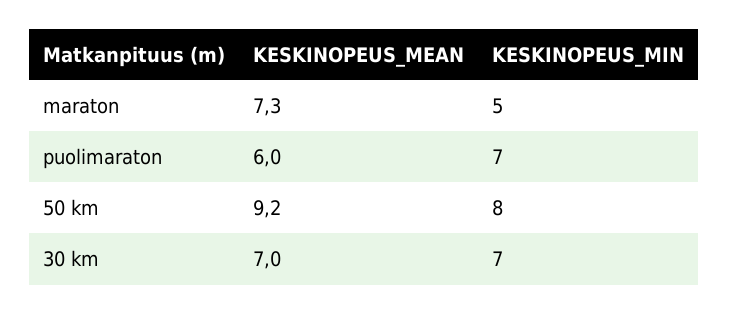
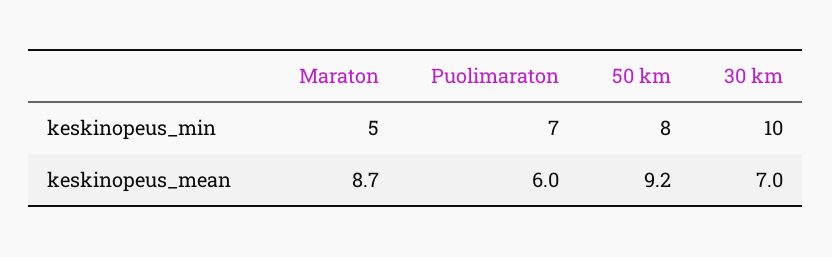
  {
    "KESKINOPEUS_MEAN": {
-     "maraton": 7.3,
+     "maraton": 8.7,
      "puolimaraton": 6,
      "50 km": 9.2,
      "30 km": 7
    },
    "KESKINOPEUS_MIN": {
      "maraton": 5,
      "puolimaraton": 7,
      "50 km": 8,
-     "30 km": 7
+     "30 km": 10
    }
  }

